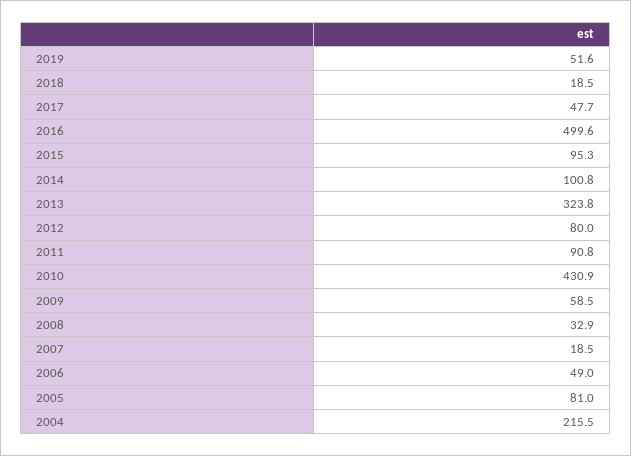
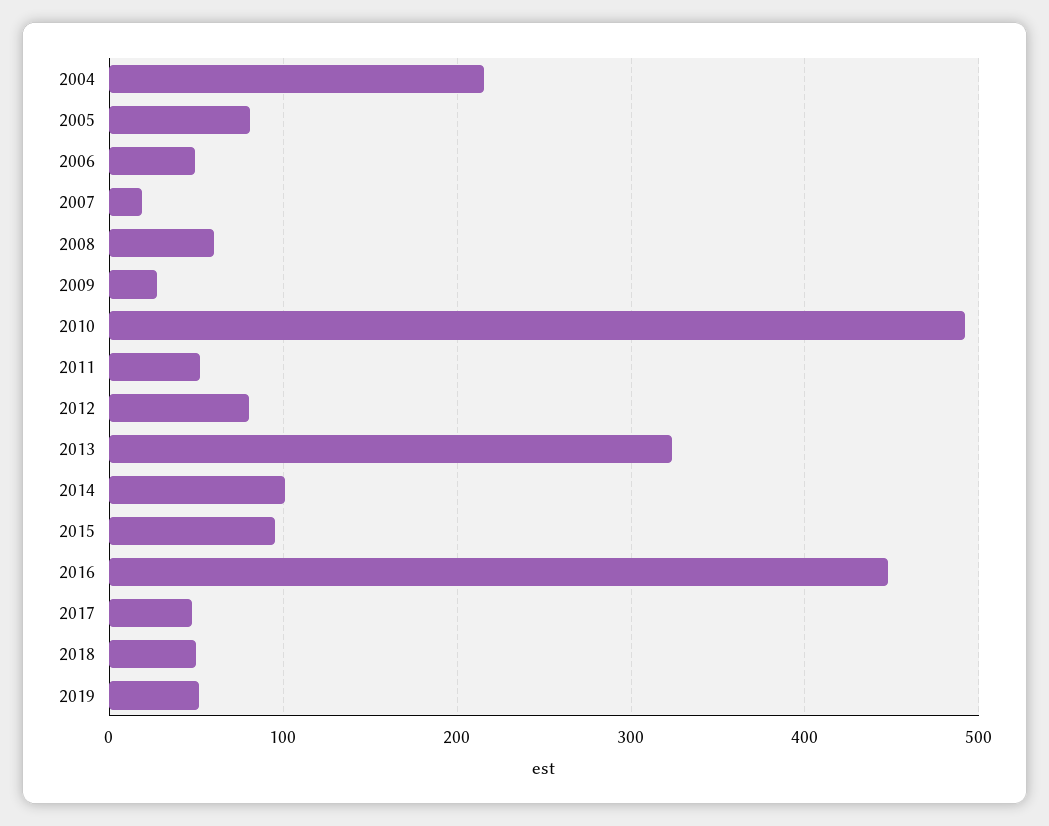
  {
    "2019": 51.6,
-   "2018": 18.5,
+   "2018": 50,
    "2017": 47.7,
-   "2016": 499.6,
+   "2016": 450,
    "2015": 95.3,
    "2014": 100.8,
    "2013": 323.8,
    "2012": 80,
-   "2011": 90.8,
+   "2011": 50,
-   "2010": 430.9,
+   "2010": 490,
-   "2009": 58.5,
+   "2009": 30,
-   "2008": 32.9,
+   "2008": 60,
    "2007": 18.5,
    "2006": 49,
    "2005": 81,
    "2004": 215.5
  }

